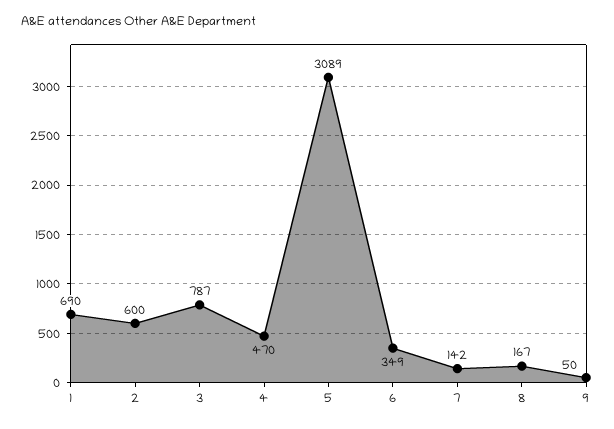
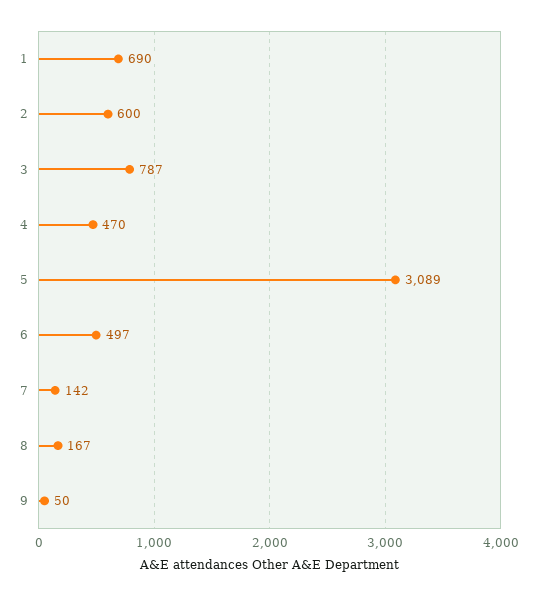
  {
    "1": 690,
    "2": 600,
    "3": 787,
    "4": 470,
    "5": 3089,
-   "6": 349,
+   "6": 497,
    "7": 142,
    "8": 167,
    "9": 50
  }

